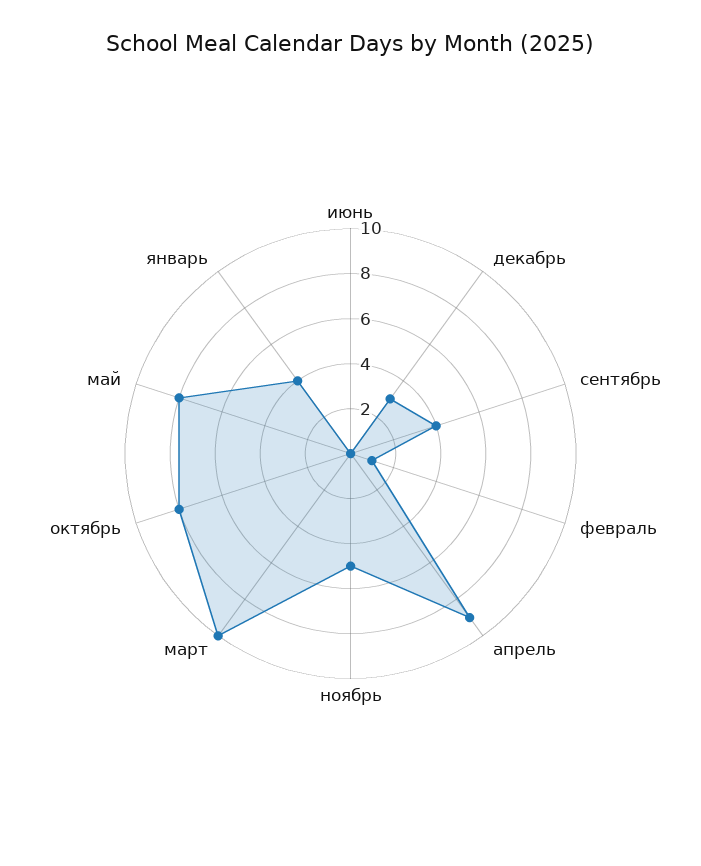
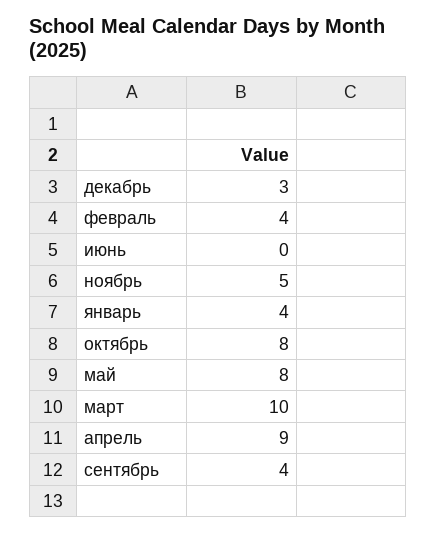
  {
    "июнь": 0,
    "декабрь": 3,
    "сентябрь": 4,
-   "февраль": 1,
+   "февраль": 4,
    "апрель": 9,
    "ноябрь": 5,
    "март": 10,
    "октябрь": 8,
    "май": 8,
    "январь": 4
  }

